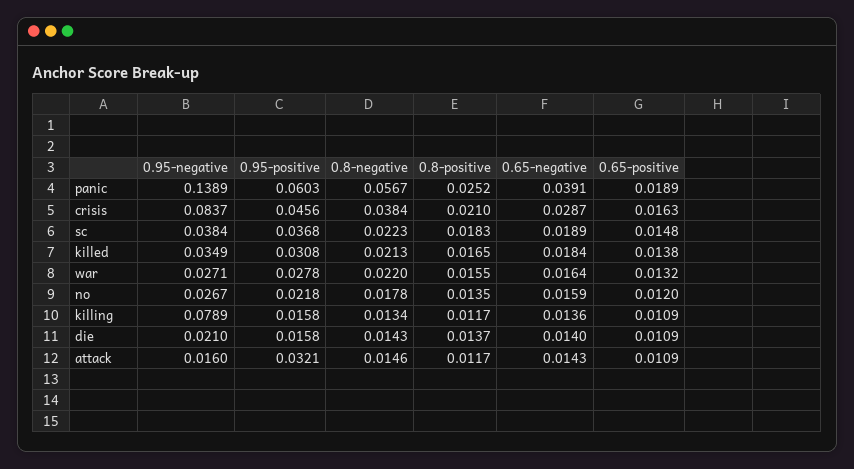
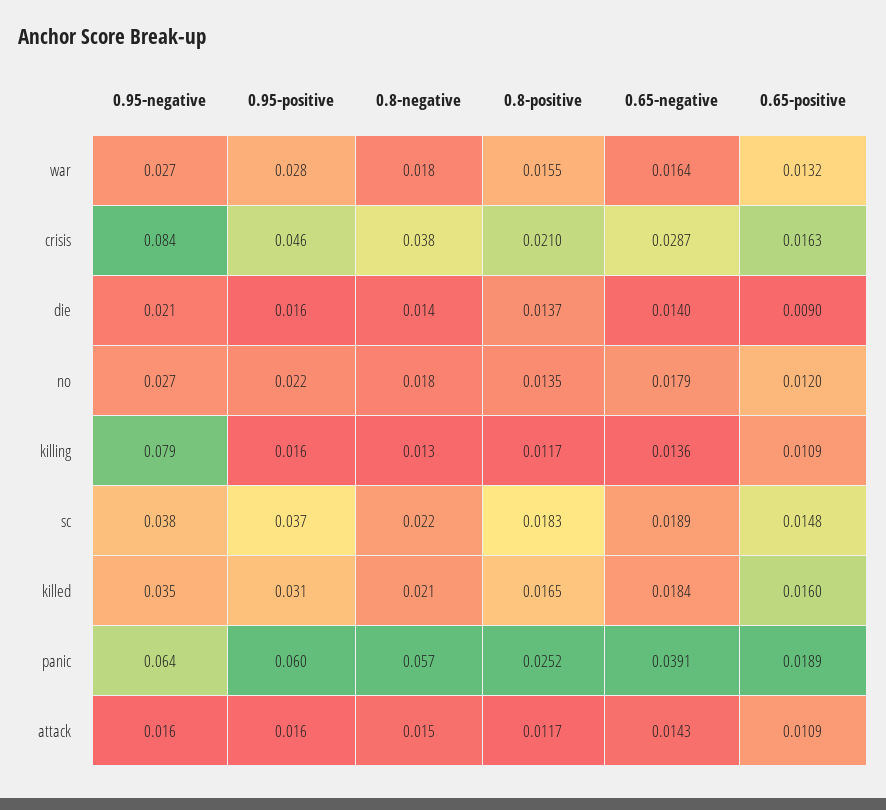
  {
    "0.95-negative": {
-     "panic": 0.1389,
+     "panic": 0.064,
      "crisis": 0.0837,
      "sc": 0.0384,
      "killed": 0.0349,
      "war": 0.0271,
      "no": 0.0267,
      "killing": 0.0789,
      "die": 0.021,
      "attack": 0.016
    },
    "0.95-positive": {
      "panic": 0.0603,
      "crisis": 0.0456,
      "sc": 0.0368,
      "killed": 0.0308,
      "war": 0.0278,
      "no": 0.0218,
      "killing": 0.0158,
      "die": 0.0158,
-     "attack": 0.0321
+     "attack": 0.016
    },
    "0.8-negative": {
      "panic": 0.0567,
      "crisis": 0.0384,
      "sc": 0.0223,
      "killed": 0.0213,
-     "war": 0.022,
+     "war": 0.018,
      "no": 0.0178,
      "killing": 0.0134,
      "die": 0.0143,
      "attack": 0.0146
    },
    "0.8-positive": {
      "panic": 0.0252,
      "crisis": 0.021,
      "sc": 0.0183,
      "killed": 0.0165,
      "war": 0.0155,
      "no": 0.0135,
      "killing": 0.0117,
      "die": 0.0137,
      "attack": 0.0117
    },
    "0.65-negative": {
      "panic": 0.0391,
      "crisis": 0.0287,
      "sc": 0.0189,
      "killed": 0.0184,
      "war": 0.0164,
-     "no": 0.0159,
+     "no": 0.0179,
      "killing": 0.0136,
      "die": 0.014,
      "attack": 0.0143
    },
    "0.65-positive": {
      "panic": 0.0189,
      "crisis": 0.0163,
      "sc": 0.0148,
-     "killed": 0.0138,
+     "killed": 0.016,
      "war": 0.0132,
      "no": 0.012,
      "killing": 0.0109,
-     "die": 0.0109,
+     "die": 0.009,
      "attack": 0.0109
    }
  }

